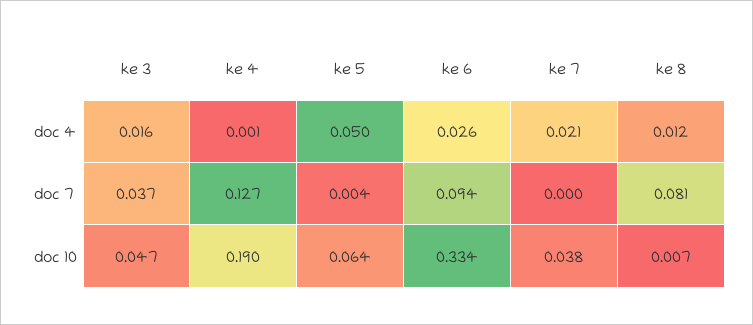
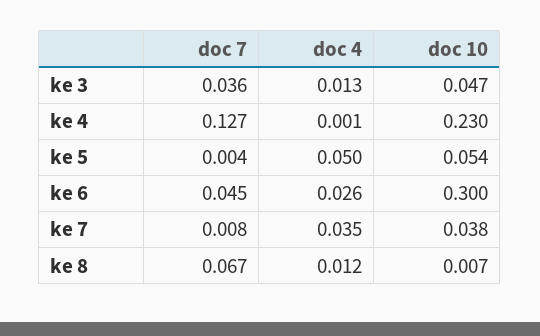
  {
    "ke 3": {
-     "doc 4": 0.016,
+     "doc 4": 0.013,
-     "doc 7": 0.037,
+     "doc 7": 0.036,
      "doc 10": 0.047
    },
    "ke 4": {
      "doc 4": 0.001,
      "doc 7": 0.127,
-     "doc 10": 0.19
+     "doc 10": 0.23
    },
    "ke 5": {
      "doc 4": 0.05,
      "doc 7": 0.004,
-     "doc 10": 0.064
+     "doc 10": 0.054
    },
    "ke 6": {
      "doc 4": 0.026,
-     "doc 7": 0.094,
+     "doc 7": 0.045,
-     "doc 10": 0.334
+     "doc 10": 0.3
    },
    "ke 7": {
-     "doc 4": 0.021,
+     "doc 4": 0.035,
-     "doc 7": 0,
+     "doc 7": 0.008,
      "doc 10": 0.038
    },
    "ke 8": {
      "doc 4": 0.012,
-     "doc 7": 0.081,
+     "doc 7": 0.067,
      "doc 10": 0.007
    }
  }

